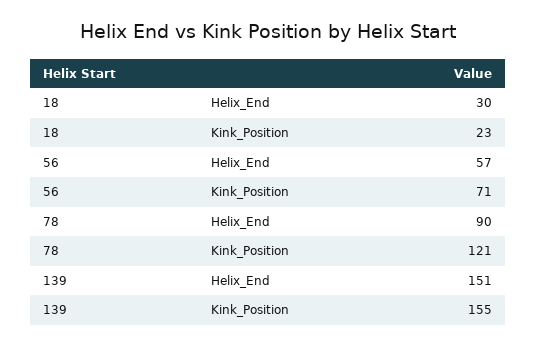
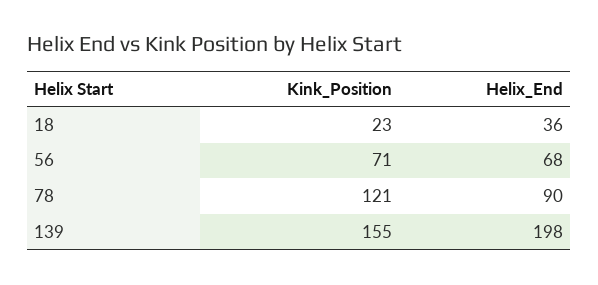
  {
    "18": {
-     "Helix_End": 30,
+     "Helix_End": 36,
      "Kink_Position": 23
    },
    "56": {
-     "Helix_End": 57,
+     "Helix_End": 68,
      "Kink_Position": 71
    },
    "78": {
      "Helix_End": 90,
      "Kink_Position": 121
    },
    "139": {
-     "Helix_End": 151,
+     "Helix_End": 198,
      "Kink_Position": 155
    }
  }

